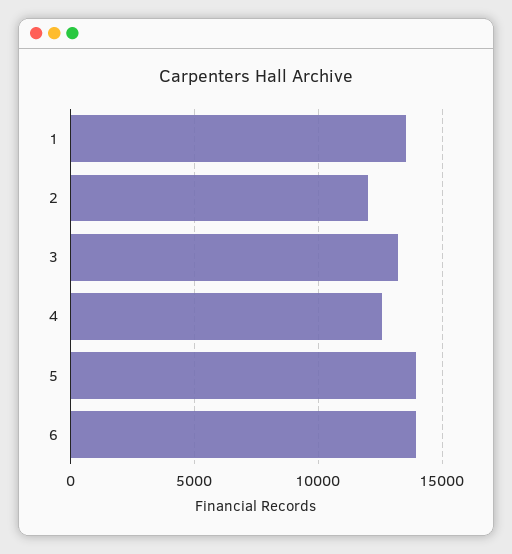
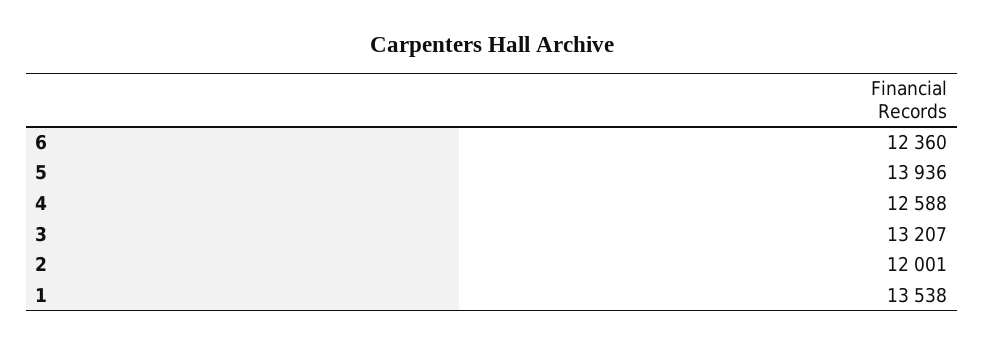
  {
    "1": 13538,
    "2": 12001,
    "3": 13207,
    "4": 12588,
    "5": 13936,
-   "6": 14000
+   "6": 12360
  }

